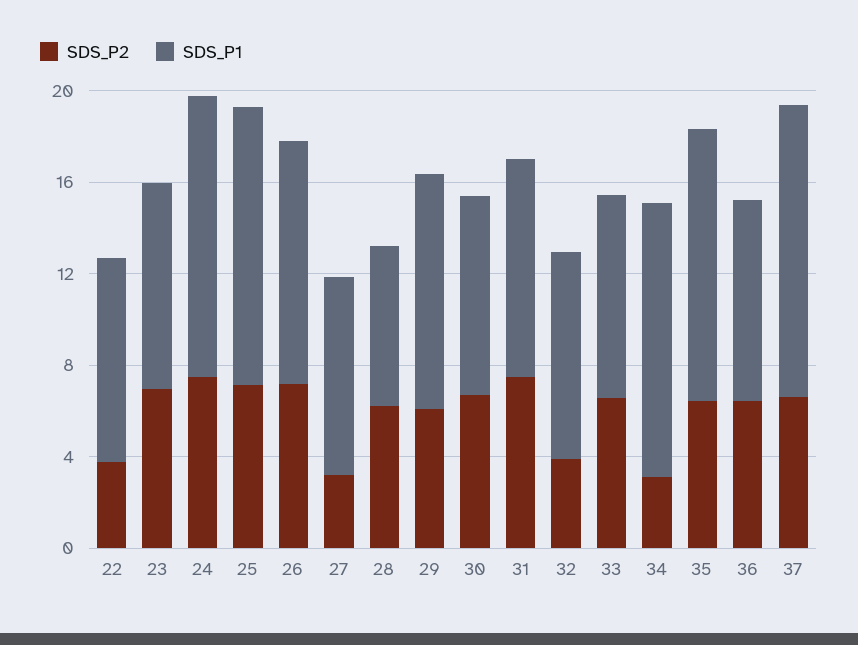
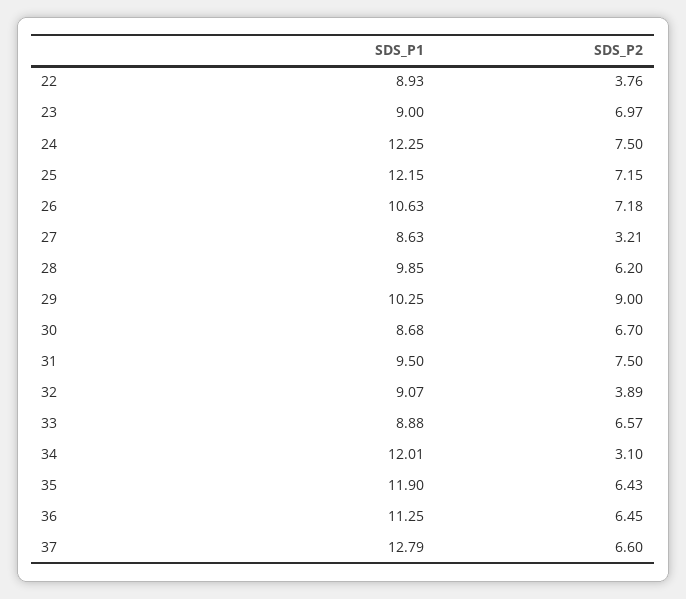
  {
    "SDS_P2": {
      "22": 3.76,
      "23": 6.97,
      "24": 7.5,
      "25": 7.15,
      "26": 7.18,
      "27": 3.21,
      "28": 6.2,
-     "29": 6,
+     "29": 9,
      "30": 6.7,
      "31": 7.5,
      "32": 3.89,
      "33": 6.57,
      "34": 3.1,
      "35": 6.43,
      "36": 6.45,
      "37": 6.6
    },
    "SDS_P1": {
      "22": 8.93,
      "23": 9,
      "24": 12.25,
      "25": 12.15,
      "26": 10.63,
      "27": 8.63,
-     "28": 7,
+     "28": 9.85,
      "29": 10.25,
      "30": 8.68,
      "31": 9.5,
      "32": 9.07,
      "33": 8.88,
      "34": 12.01,
      "35": 11.9,
-     "36": 9,
+     "36": 11.25,
      "37": 12.79
    }
  }

